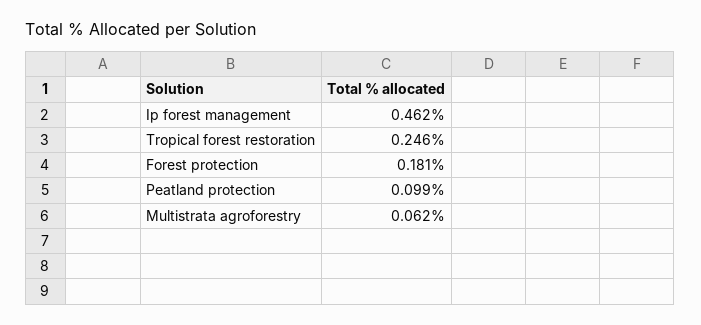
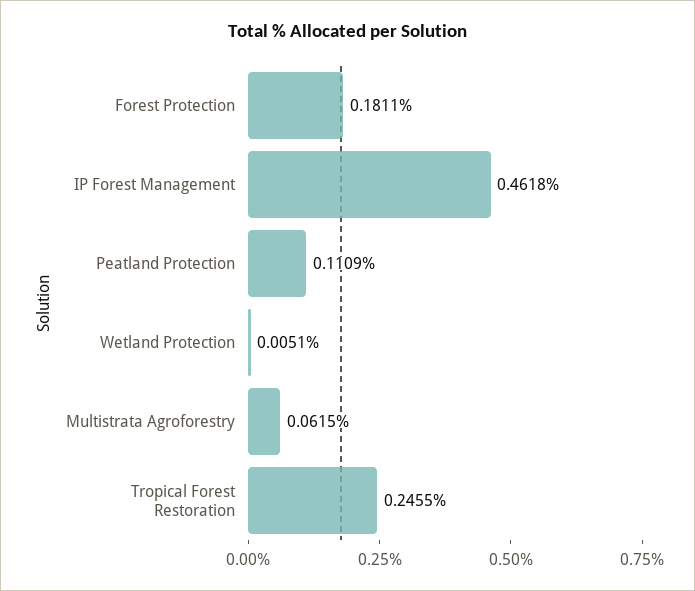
  {
    "Ip forest management": 0.4618,
    "Tropical forest restoration": 0.2455,
    "Forest protection": 0.1811,
-   "Peatland protection": 0.099,
+   "Peatland protection": 0.1109,
-   "Multistrata agroforestry": 0.0615
+   "Multistrata agroforestry": 0.0615,
+   "Wetland Protection": 0.0051
  }

